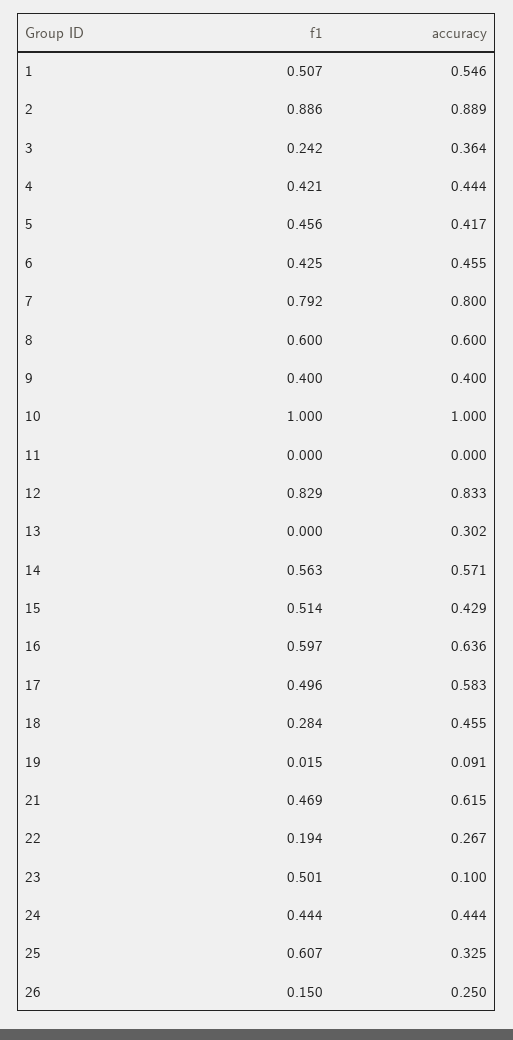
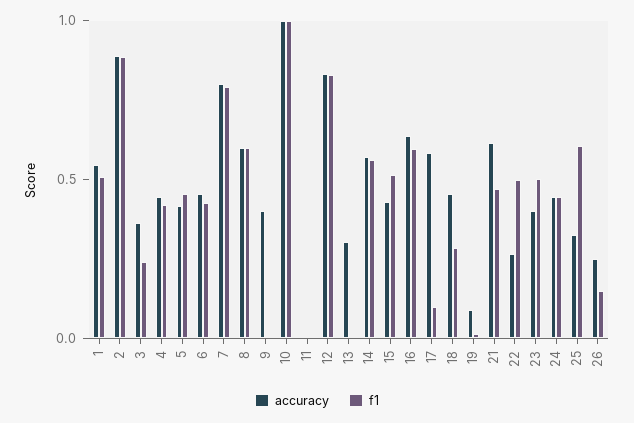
  {
    "f1": {
      "1": 0.507,
      "2": 0.886,
      "3": 0.242,
      "4": 0.421,
      "5": 0.456,
      "6": 0.425,
      "7": 0.792,
      "8": 0.6,
-     "9": 0.4,
+     "9": 0,
      "10": 1,
      "11": 0,
      "12": 0.829,
      "13": 0,
      "14": 0.563,
      "15": 0.514,
      "16": 0.597,
-     "17": 0.496,
+     "17": 0.1,
      "18": 0.284,
      "19": 0.015,
      "21": 0.469,
-     "22": 0.194,
+     "22": 0.5,
      "23": 0.501,
      "24": 0.444,
      "25": 0.607,
      "26": 0.15
    },
    "accuracy": {
      "1": 0.546,
      "2": 0.889,
      "3": 0.364,
      "4": 0.444,
      "5": 0.417,
      "6": 0.455,
      "7": 0.8,
      "8": 0.6,
      "9": 0.4,
      "10": 1,
      "11": 0,
      "12": 0.833,
      "13": 0.302,
      "14": 0.571,
      "15": 0.429,
      "16": 0.636,
      "17": 0.583,
      "18": 0.455,
      "19": 0.091,
      "21": 0.615,
      "22": 0.267,
-     "23": 0.1,
+     "23": 0.4,
      "24": 0.444,
      "25": 0.325,
      "26": 0.25
    }
  }

